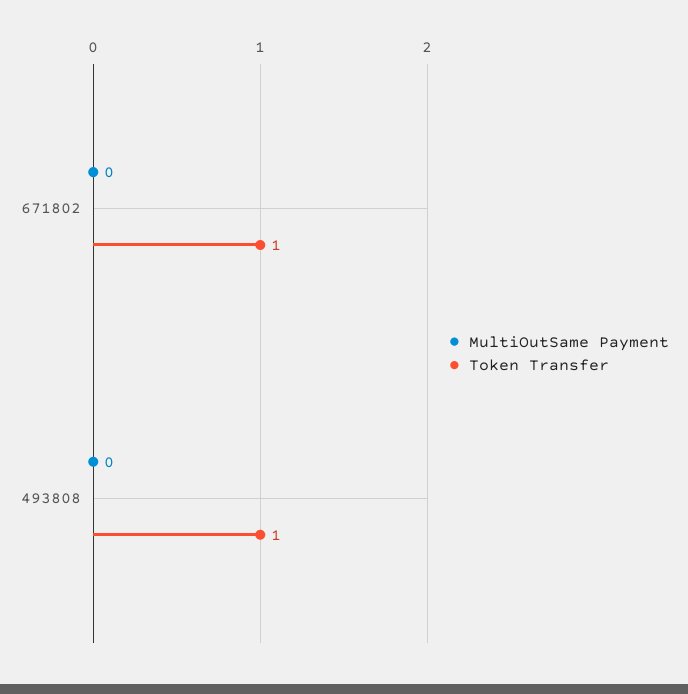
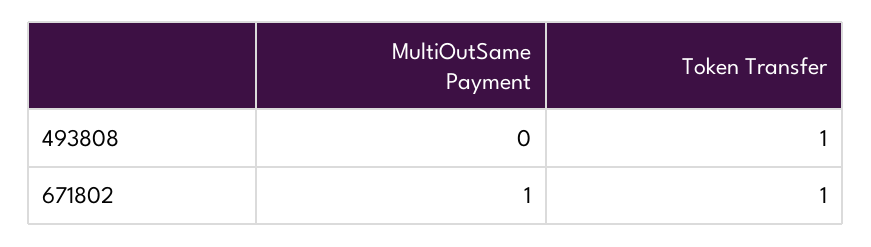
  {
    "MultiOutSame Payment": {
-     "671802": 0,
+     "671802": 1,
      "493808": 0
    },
    "Token Transfer": {
      "671802": 1,
      "493808": 1
    }
  }

